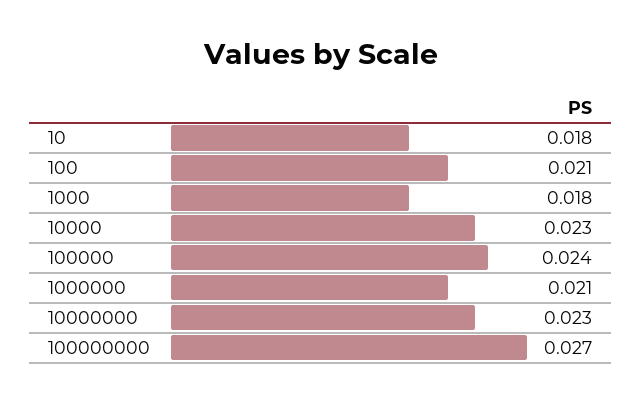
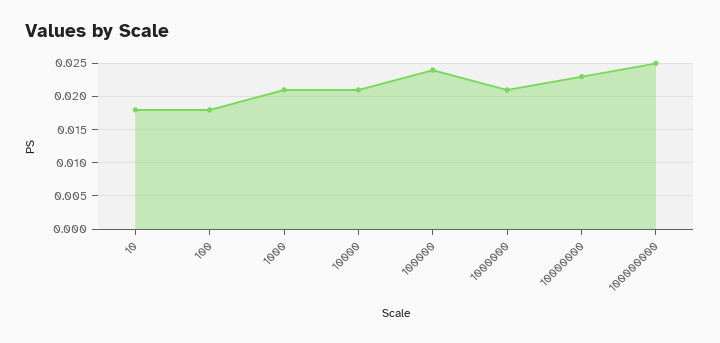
  {
    "10": 0.018,
-   "100": 0.021,
+   "100": 0.018,
-   "1000": 0.018,
+   "1000": 0.021,
-   "10000": 0.023,
+   "10000": 0.021,
    "100000": 0.024,
    "1000000": 0.021,
    "10000000": 0.023,
-   "100000000": 0.027
+   "100000000": 0.025
  }

